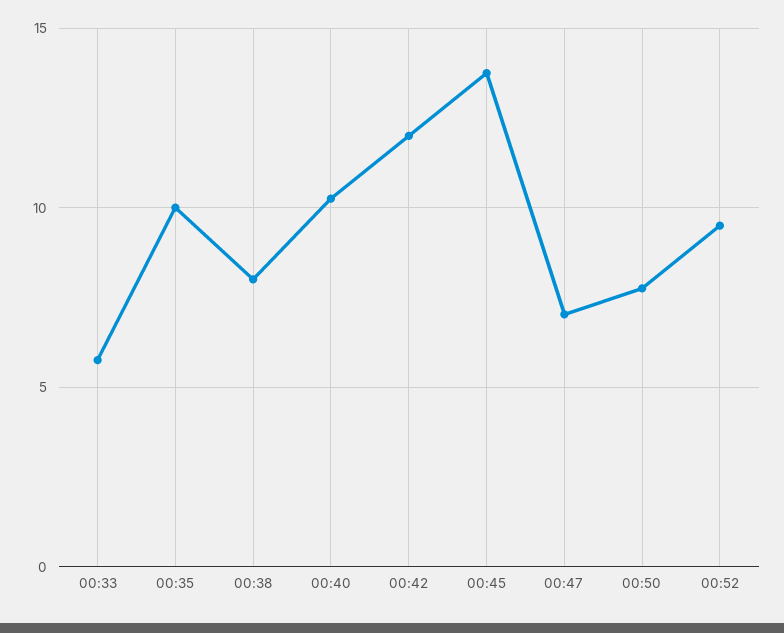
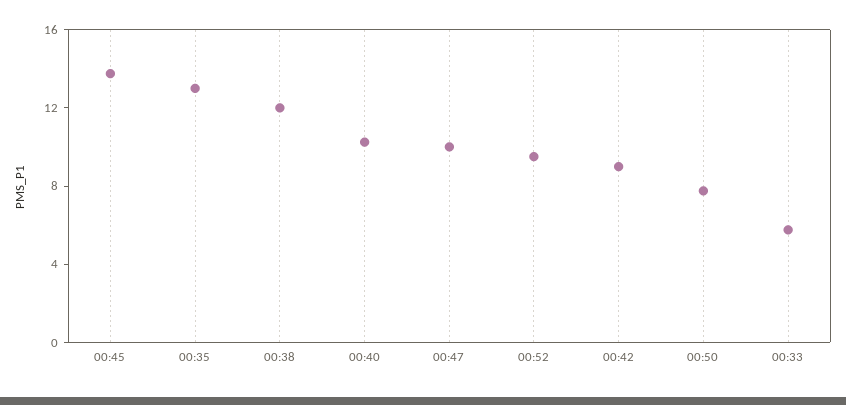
  {
    "00:33": 6,
-   "00:35": 10,
+   "00:35": 13,
-   "00:38": 8,
+   "00:38": 12,
    "00:40": 10.5,
-   "00:42": 12,
+   "00:42": 9,
    "00:45": 14,
-   "00:47": 7,
+   "00:47": 10,
    "00:50": 8,
    "00:52": 9.5
  }

